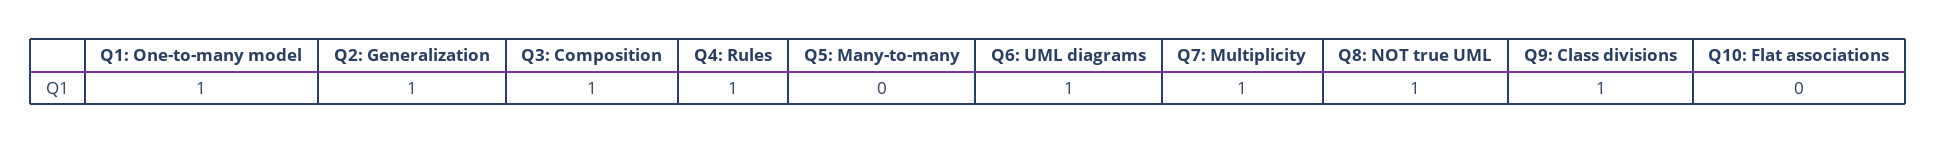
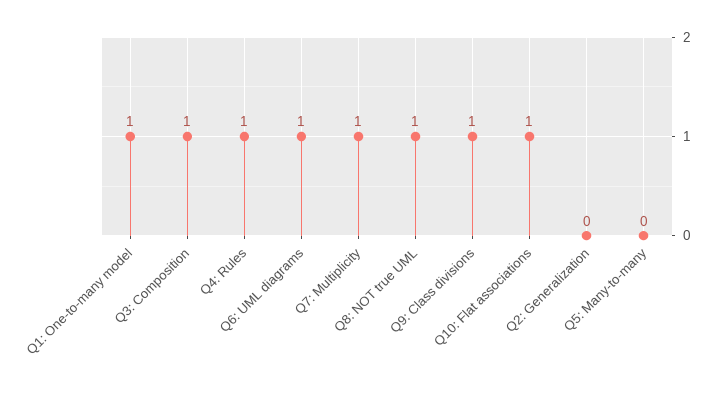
  {
    "Q1: One-to-many model": 1,
-   "Q2: Generalization": 1,
+   "Q2: Generalization": 0,
    "Q3: Composition": 1,
    "Q4: Rules": 1,
    "Q5: Many-to-many": 0,
    "Q6: UML diagrams": 1,
    "Q7: Multiplicity": 1,
    "Q8: NOT true UML": 1,
    "Q9: Class divisions": 1,
-   "Q10: Flat associations": 0
+   "Q10: Flat associations": 1
  }

